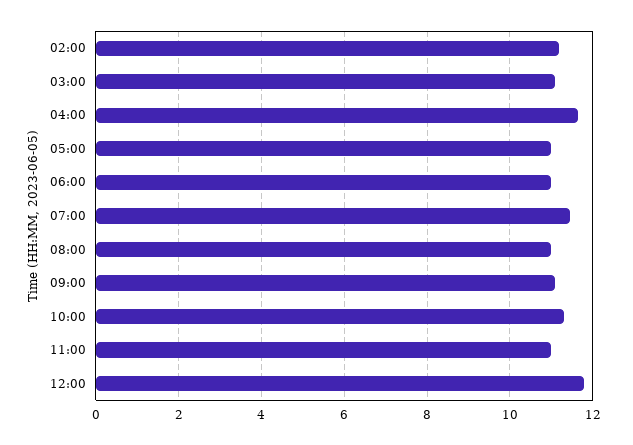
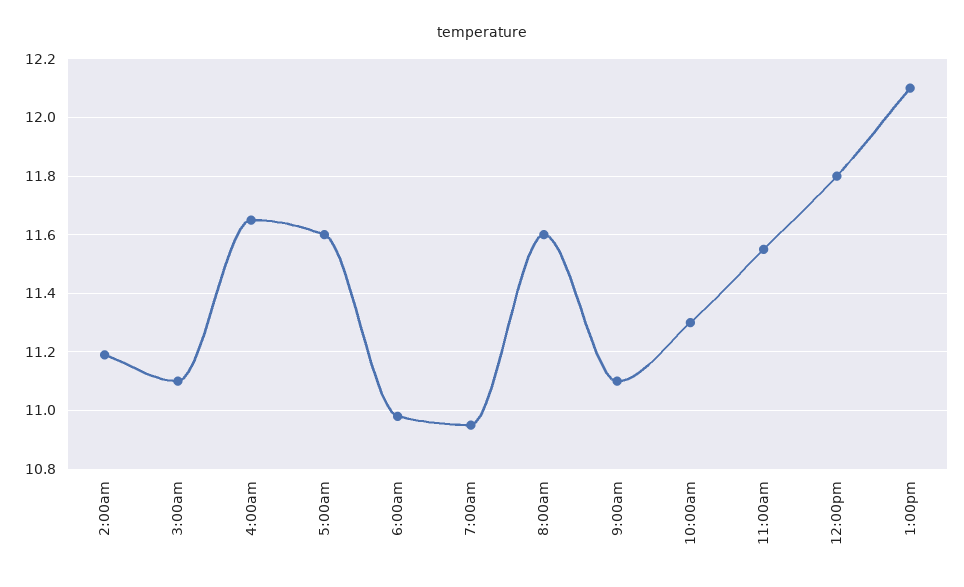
  {
    "02:00": 11.2,
    "03:00": 11.1,
    "04:00": 11.65,
-   "05:00": 11,
+   "05:00": 11.6,
    "06:00": 11,
-   "07:00": 11.4,
+   "07:00": 10.95,
-   "08:00": 11,
+   "08:00": 11.6,
    "09:00": 11.1,
    "10:00": 11.3,
-   "11:00": 11,
+   "11:00": 11.55,
-   "12:00": 11.8
+   "12:00": 11.8,
+   "1:00pm": 12.1
  }

